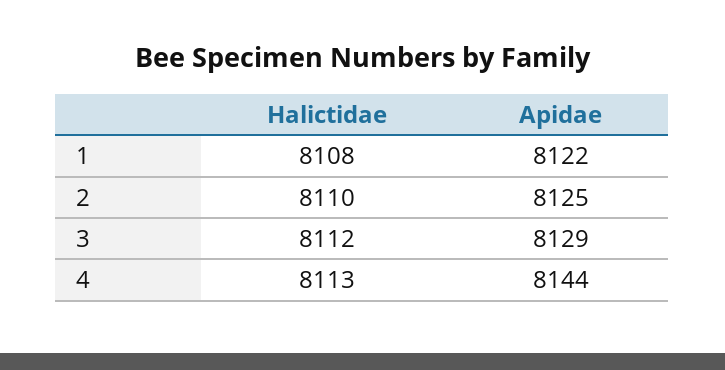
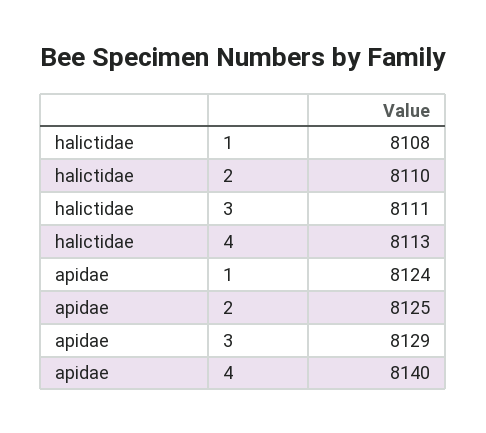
  {
    "Halictidae": {
      "1": 8108,
      "2": 8110,
-     "3": 8112,
+     "3": 8111,
      "4": 8113
    },
    "Apidae": {
-     "1": 8122,
+     "1": 8124,
      "2": 8125,
      "3": 8129,
-     "4": 8144
+     "4": 8140
    }
  }

